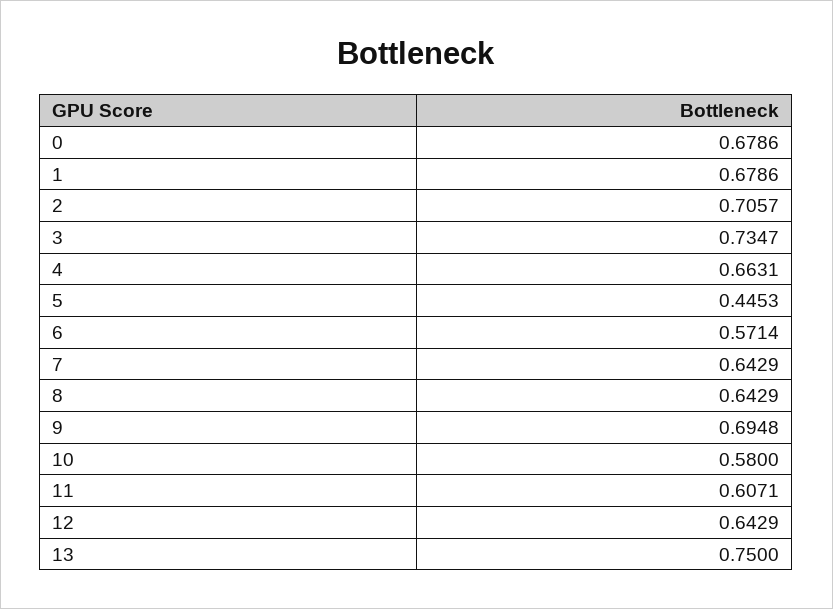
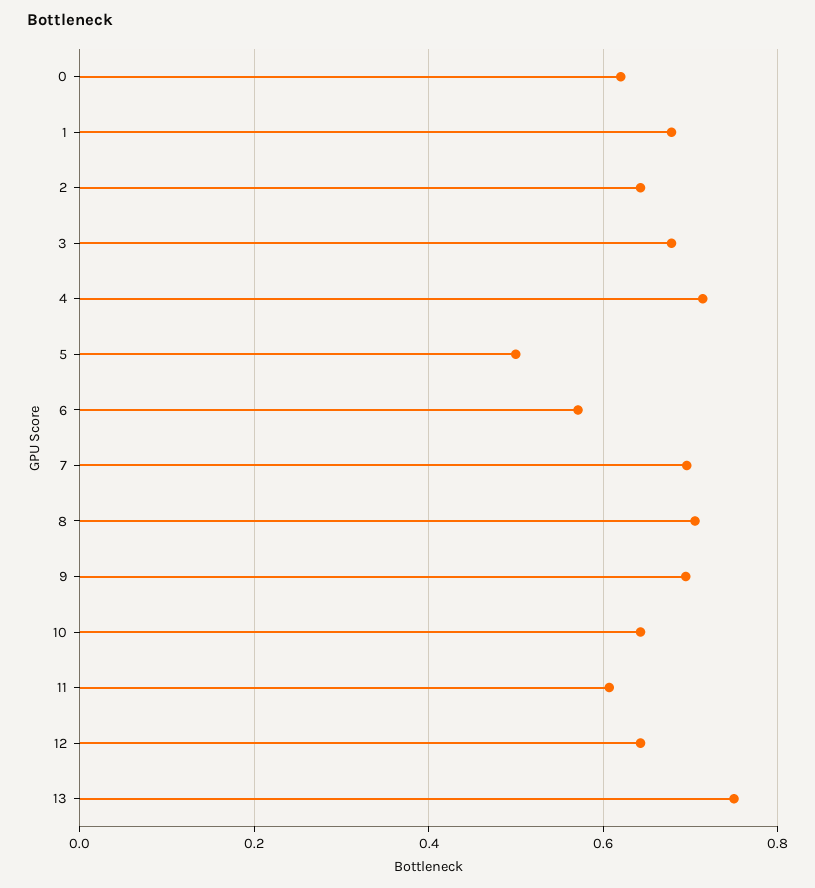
  {
-   "0": 0.6786,
+   "0": 0.62,
    "1": 0.6786,
-   "2": 0.7057,
+   "2": 0.64,
-   "3": 0.7347,
+   "3": 0.68,
-   "4": 0.6631,
+   "4": 0.72,
-   "5": 0.4453,
+   "5": 0.5,
    "6": 0.5714,
-   "7": 0.6429,
+   "7": 0.7,
-   "8": 0.6429,
+   "8": 0.7,
    "9": 0.6948,
-   "10": 0.58,
+   "10": 0.64,
    "11": 0.6071,
    "12": 0.6429,
    "13": 0.75
  }

